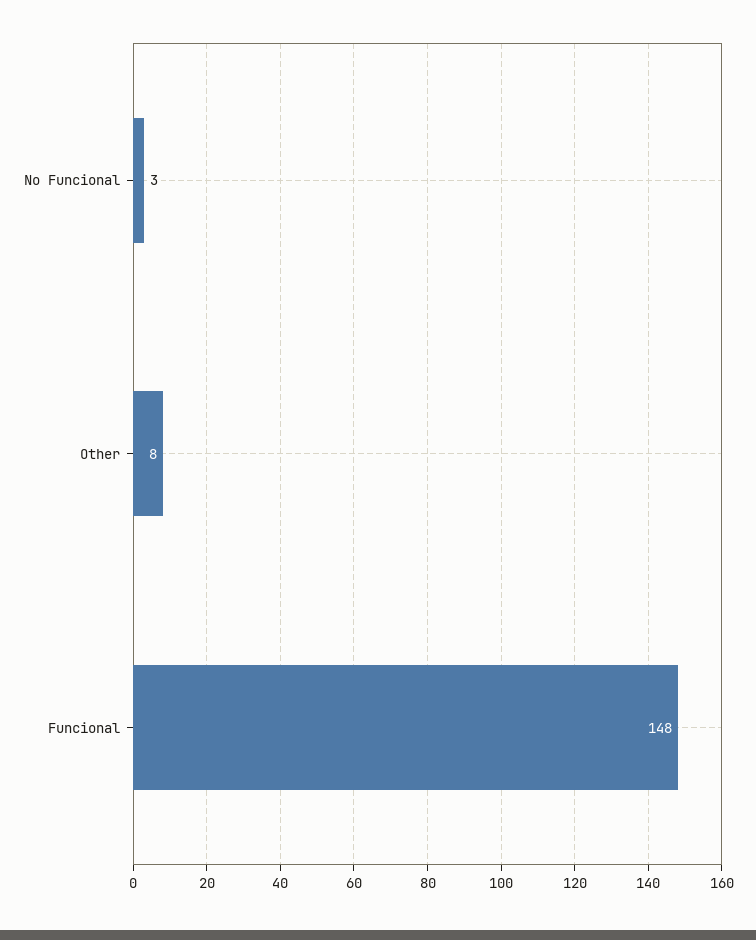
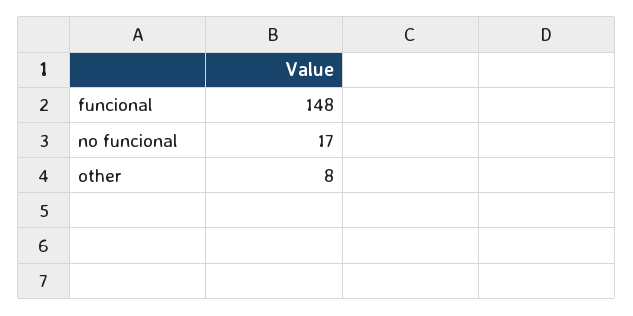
  {
-   "No Funcional": 3,
+   "No Funcional": 17,
    "Other": 8,
    "Funcional": 148
  }

